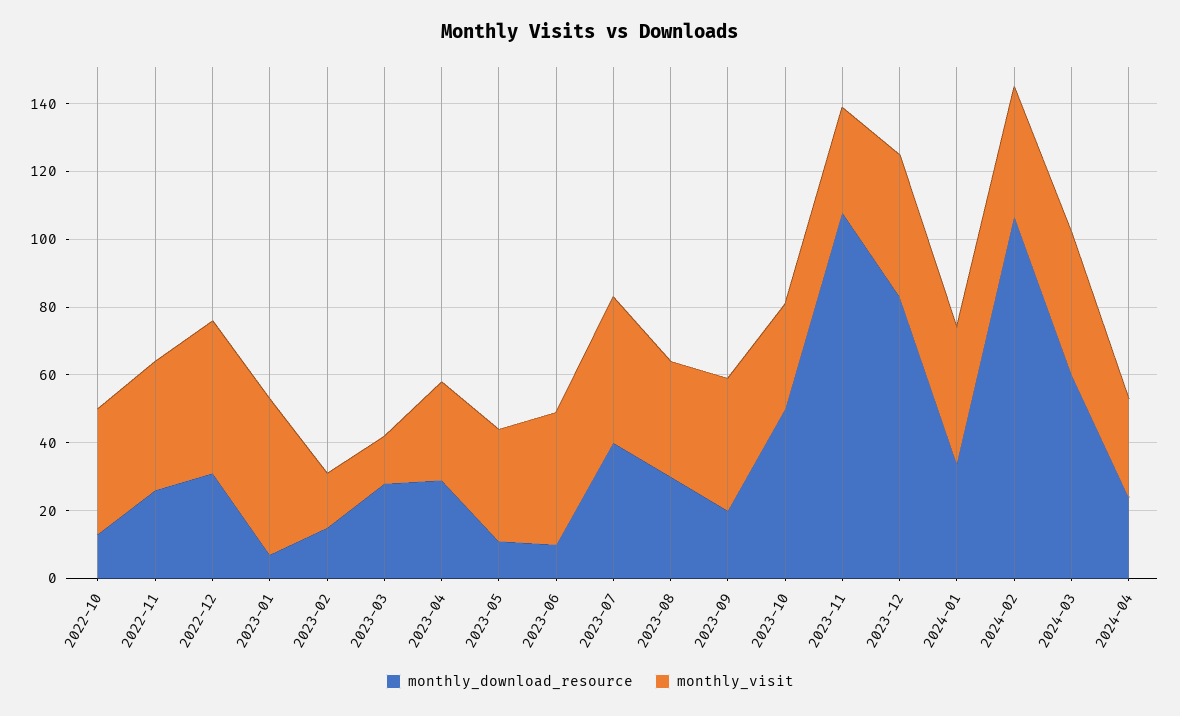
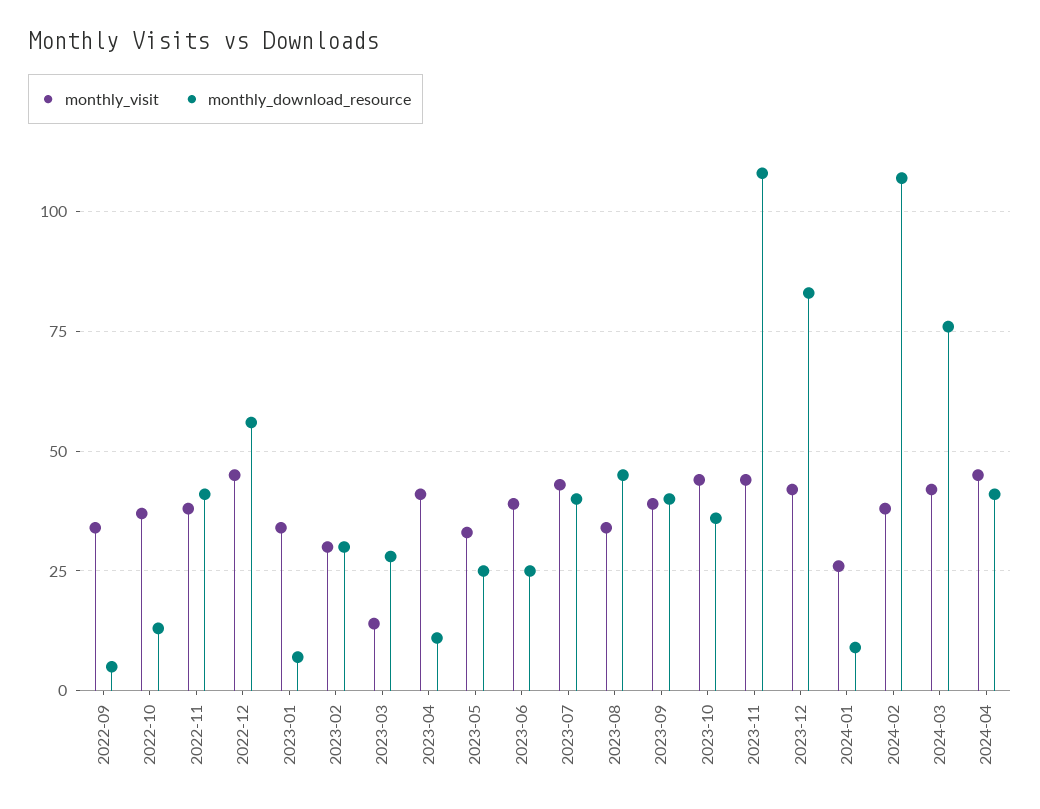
  {
    "monthly_download_resource": {
      "2022-10": 15,
-     "2022-11": 25,
+     "2022-11": 40,
-     "2022-12": 30,
+     "2022-12": 55,
      "2023-01": 5,
-     "2023-02": 15,
+     "2023-02": 30,
      "2023-03": 30,
-     "2023-04": 30,
+     "2023-04": 10,
-     "2023-05": 10,
+     "2023-05": 25,
-     "2023-06": 10,
+     "2023-06": 25,
      "2023-07": 40,
-     "2023-08": 30,
+     "2023-08": 45,
-     "2023-09": 20,
+     "2023-09": 40,
-     "2023-10": 50,
+     "2023-10": 35,
      "2023-11": 110,
      "2023-12": 85,
-     "2024-01": 35,
+     "2024-01": 10,
      "2024-02": 105,
-     "2024-03": 60,
+     "2024-03": 75,
-     "2024-04": 25
+     "2024-04": 40,
+     "2022-09": 5
    },
    "monthly_visit": {
      "2022-10": 35,
      "2022-11": 40,
      "2022-12": 45,
-     "2023-01": 45,
+     "2023-01": 35,
-     "2023-02": 15,
+     "2023-02": 30,
      "2023-03": 15,
-     "2023-04": 30,
+     "2023-04": 40,
      "2023-05": 35,
      "2023-06": 40,
      "2023-07": 45,
      "2023-08": 35,
      "2023-09": 40,
-     "2023-10": 30,
+     "2023-10": 45,
-     "2023-11": 30,
+     "2023-11": 45,
      "2023-12": 40,
-     "2024-01": 40,
+     "2024-01": 25,
      "2024-02": 40,
      "2024-03": 40,
-     "2024-04": 30
+     "2024-04": 45,
+     "2022-09": 35
    }
  }

